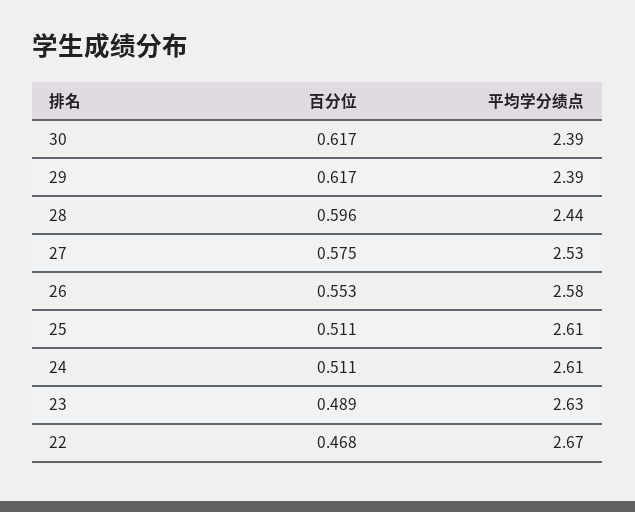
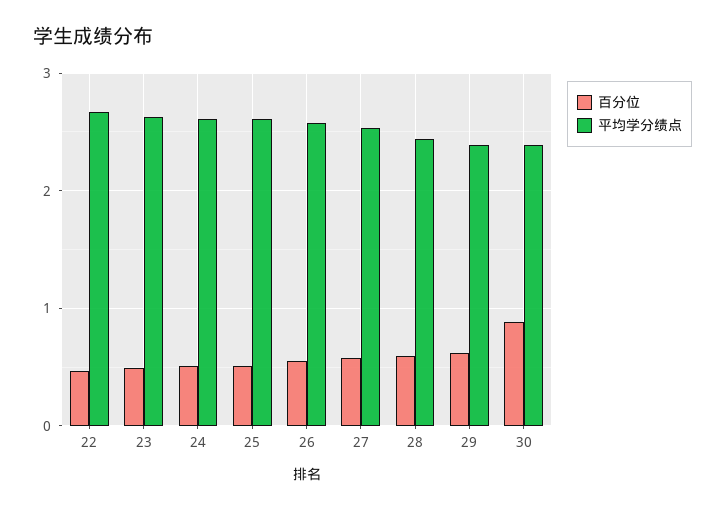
  {
    "百分位": {
-     "30": 0.617,
+     "30": 0.9,
      "29": 0.617,
      "28": 0.596,
      "27": 0.575,
      "26": 0.553,
      "25": 0.511,
      "24": 0.511,
      "23": 0.489,
      "22": 0.468
    },
    "平均学分绩点": {
      "30": 2.39,
      "29": 2.39,
      "28": 2.44,
      "27": 2.53,
      "26": 2.58,
      "25": 2.61,
      "24": 2.61,
      "23": 2.63,
      "22": 2.67
    }
  }

